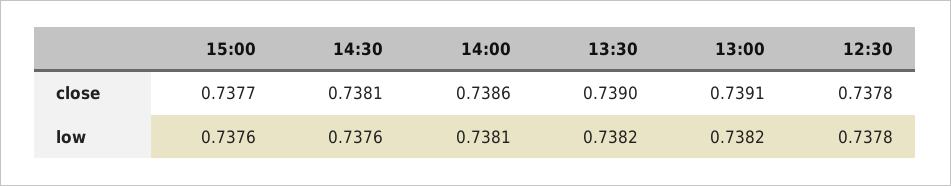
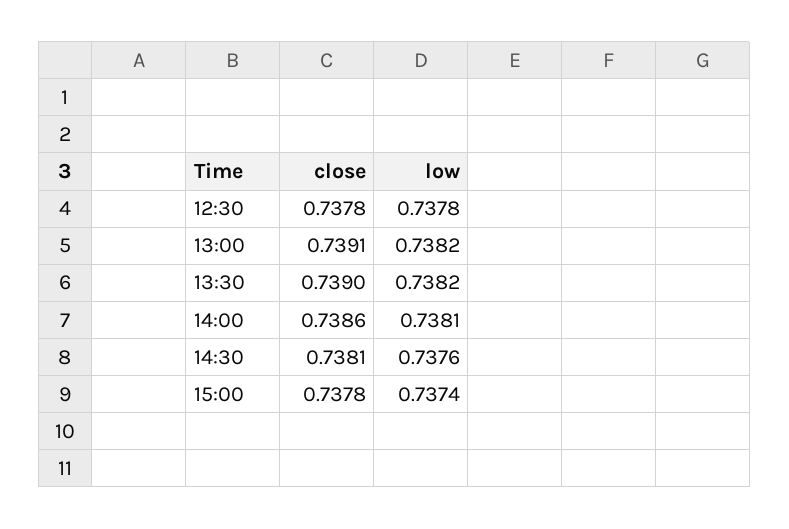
  {
    "15:00": {
-     "close": 0.7377,
+     "close": 0.7378,
-     "low": 0.7376
+     "low": 0.7374
    },
    "14:30": {
      "close": 0.7381,
      "low": 0.7376
    },
    "14:00": {
      "close": 0.7386,
      "low": 0.7381
    },
    "13:30": {
      "close": 0.739,
      "low": 0.7382
    },
    "13:00": {
      "close": 0.7391,
      "low": 0.7382
    },
    "12:30": {
      "close": 0.7378,
      "low": 0.7378
    }
  }

